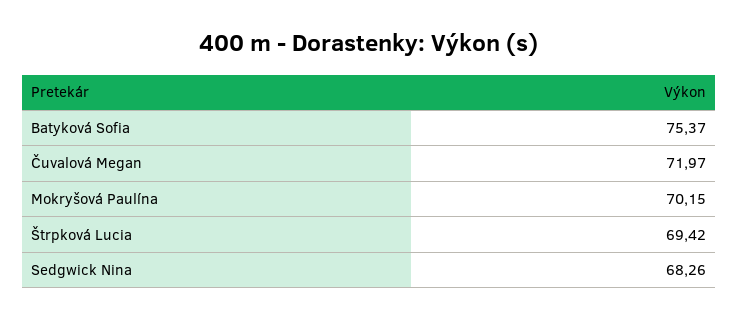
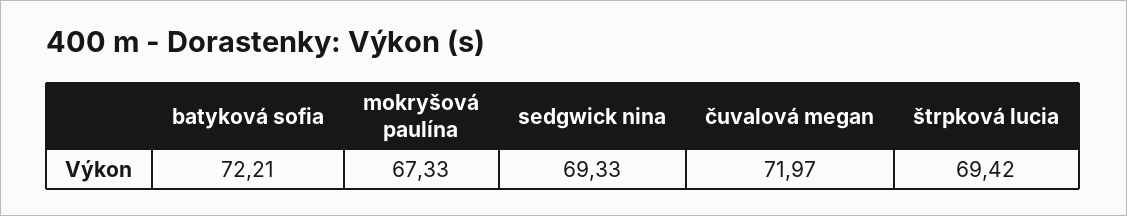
  {
-   "Batyková Sofia": 75.37,
+   "Batyková Sofia": 72.21,
    "Čuvalová Megan": 71.97,
-   "Mokryšová Paulína": 70.15,
+   "Mokryšová Paulína": 67.33,
    "Štrpková Lucia": 69.42,
-   "Sedgwick Nina": 68.26
+   "Sedgwick Nina": 69.33
  }

